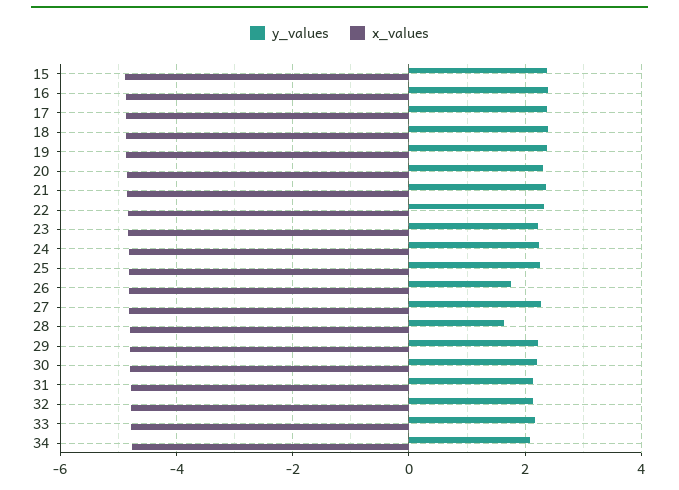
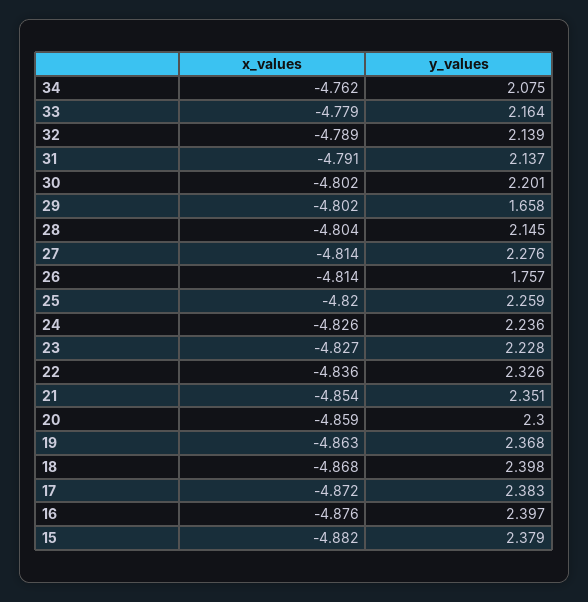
  {
    "y_values": {
      "15": 2.379,
      "16": 2.397,
      "17": 2.383,
      "18": 2.398,
      "19": 2.368,
      "20": 2.3,
      "21": 2.351,
      "22": 2.326,
      "23": 2.228,
      "24": 2.236,
      "25": 2.259,
      "26": 1.757,
      "27": 2.276,
-     "28": 1.6,
+     "28": 2.145,
-     "29": 2.2,
+     "29": 1.658,
      "30": 2.201,
      "31": 2.137,
      "32": 2.139,
      "33": 2.164,
      "34": 2.075
    },
    "x_values": {
      "15": -4.882,
      "16": -4.876,
      "17": -4.872,
      "18": -4.868,
      "19": -4.863,
      "20": -4.859,
      "21": -4.854,
      "22": -4.836,
      "23": -4.827,
      "24": -4.826,
      "25": -4.82,
      "26": -4.814,
      "27": -4.814,
      "28": -4.804,
      "29": -4.802,
      "30": -4.802,
      "31": -4.791,
      "32": -4.789,
      "33": -4.779,
      "34": -4.762
    }
  }

